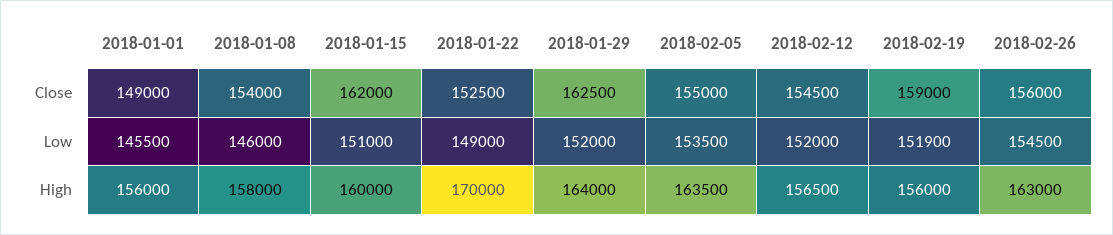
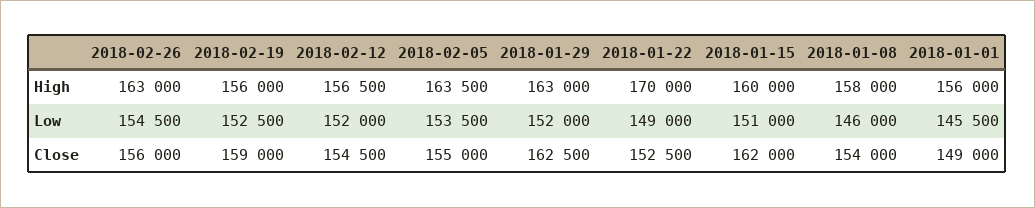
  {
    "2018-01-01": {
      "Close": 149000,
      "Low": 145500,
      "High": 156000
    },
    "2018-01-08": {
      "Close": 154000,
      "Low": 146000,
      "High": 158000
    },
    "2018-01-15": {
      "Close": 162000,
      "Low": 151000,
      "High": 160000
    },
    "2018-01-22": {
      "Close": 152500,
      "Low": 149000,
      "High": 170000
    },
    "2018-01-29": {
      "Close": 162500,
      "Low": 152000,
-     "High": 164000
+     "High": 163000
    },
    "2018-02-05": {
      "Close": 155000,
      "Low": 153500,
      "High": 163500
    },
    "2018-02-12": {
      "Close": 154500,
      "Low": 152000,
      "High": 156500
    },
    "2018-02-19": {
      "Close": 159000,
-     "Low": 151900,
+     "Low": 152500,
      "High": 156000
    },
    "2018-02-26": {
      "Close": 156000,
      "Low": 154500,
      "High": 163000
    }
  }

